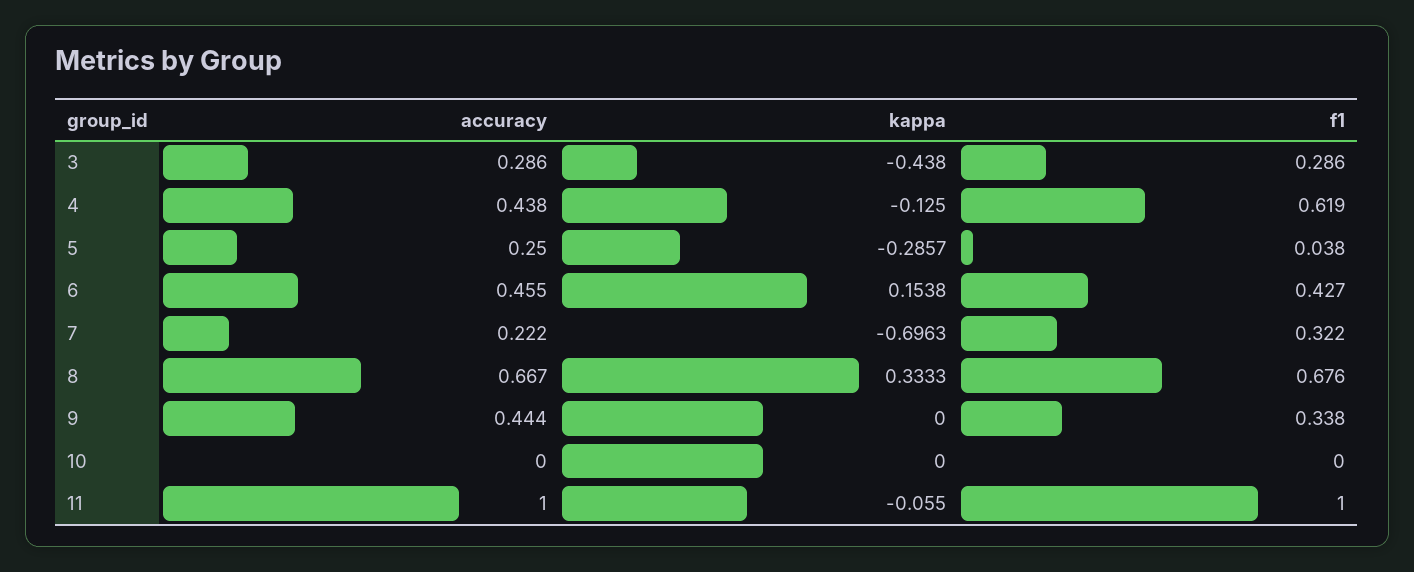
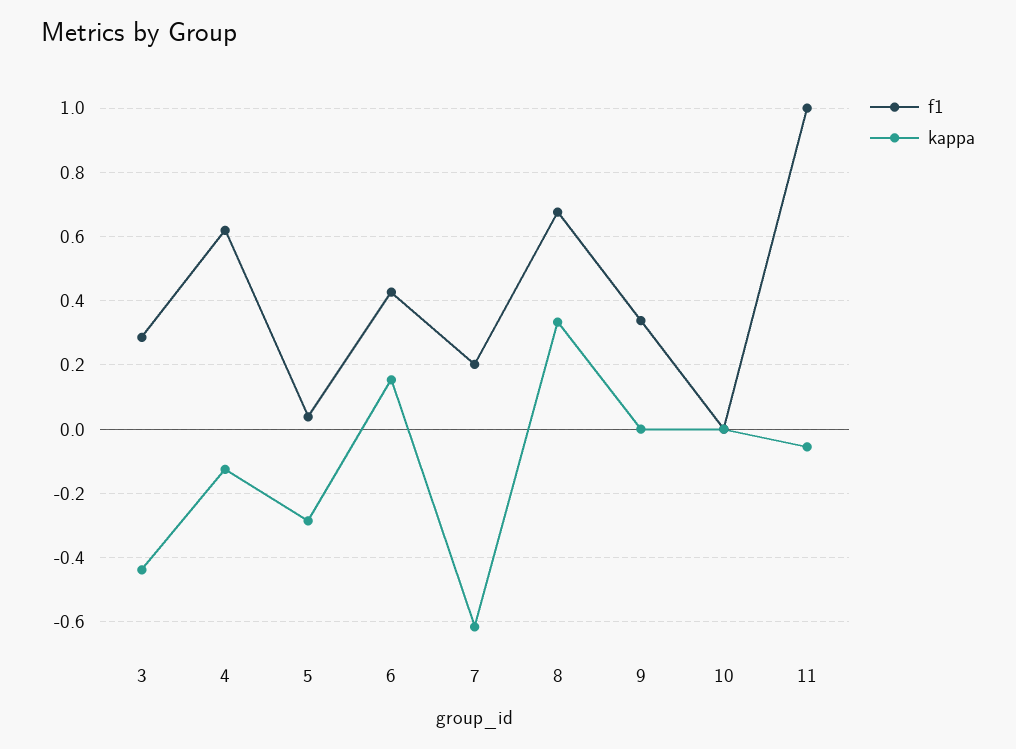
  {
-   "accuracy": {
-     "3": 0.286,
-     "4": 0.438,
-     "5": 0.25,
-     "6": 0.455,
-     "7": 0.222,
-     "8": 0.667,
-     "9": 0.444,
-     "10": 0,
-     "11": 1
-   },
    "kappa": {
      "3": -0.438,
      "4": -0.125,
      "5": -0.2857,
      "6": 0.1538,
-     "7": -0.6963,
+     "7": -0.62,
      "8": 0.3333,
      "9": 0,
      "10": 0,
      "11": -0.055
    },
    "f1": {
      "3": 0.286,
      "4": 0.619,
      "5": 0.038,
      "6": 0.427,
-     "7": 0.322,
+     "7": 0.2,
      "8": 0.676,
      "9": 0.338,
      "10": 0,
      "11": 1
    }
  }

